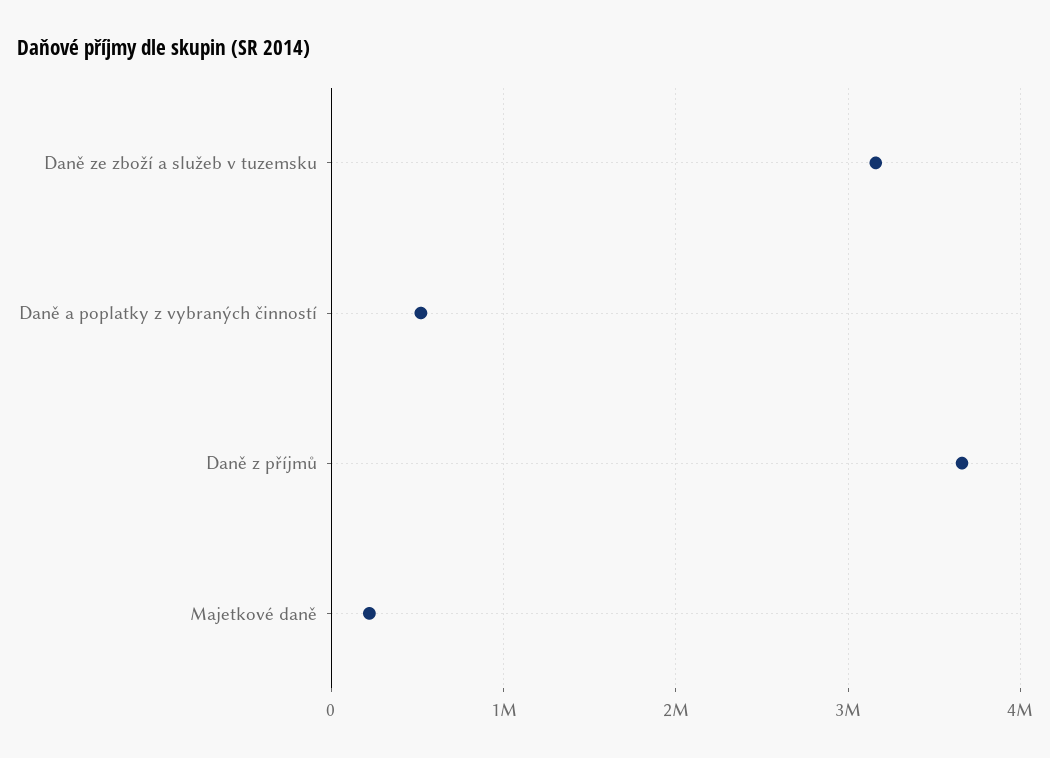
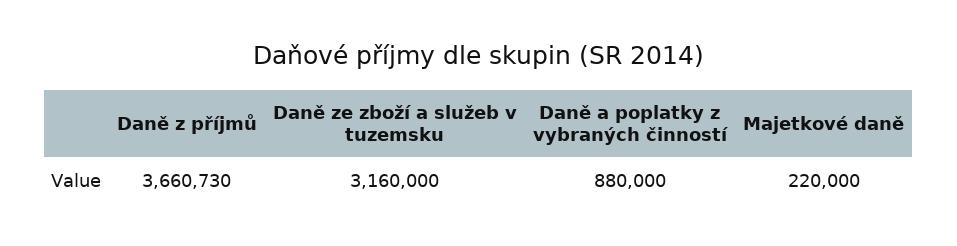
  {
    "Daně ze zboží a služeb v tuzemsku": 3160000,
-   "Daně a poplatky z vybraných činností": 500000,
+   "Daně a poplatky z vybraných činností": 880000,
    "Daně z příjmů": 3660730,
    "Majetkové daně": 220000
  }

